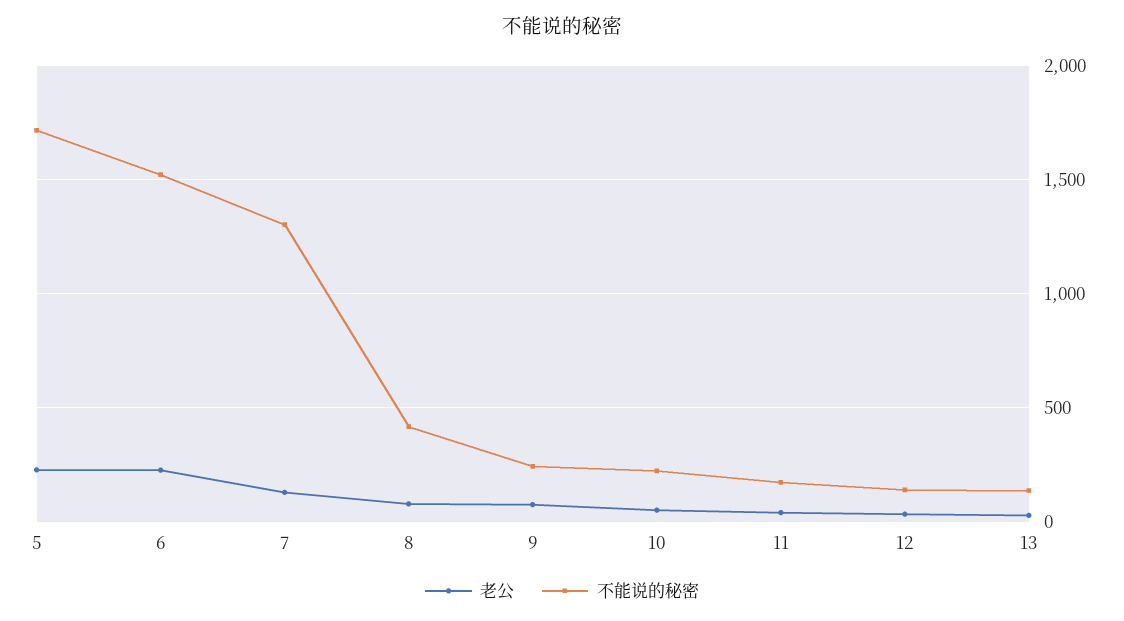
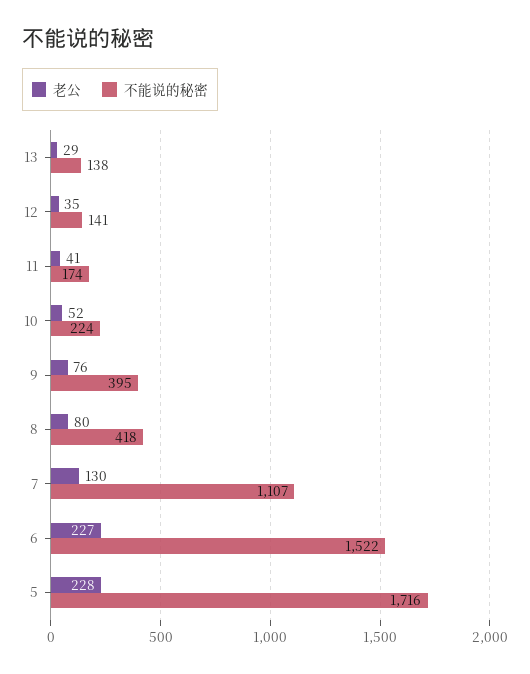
  {
    "老公": {
      "5": 228,
      "6": 227,
      "7": 130,
      "8": 80,
      "9": 76,
      "10": 52,
      "11": 41,
      "12": 35,
      "13": 29
    },
    "不能说的秘密": {
      "5": 1716,
      "6": 1522,
-     "7": 1300,
+     "7": 1107,
      "8": 418,
-     "9": 250,
+     "9": 395,
      "10": 224,
      "11": 174,
      "12": 141,
      "13": 138
    }
  }

